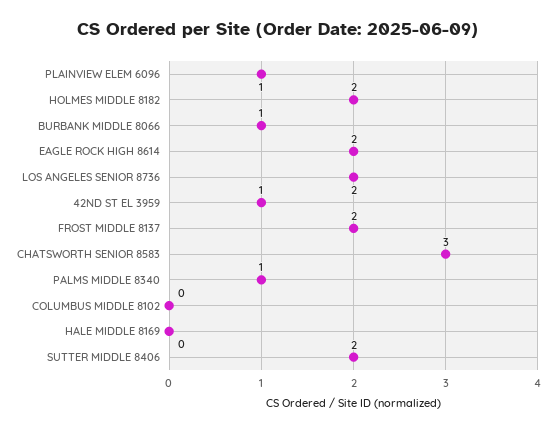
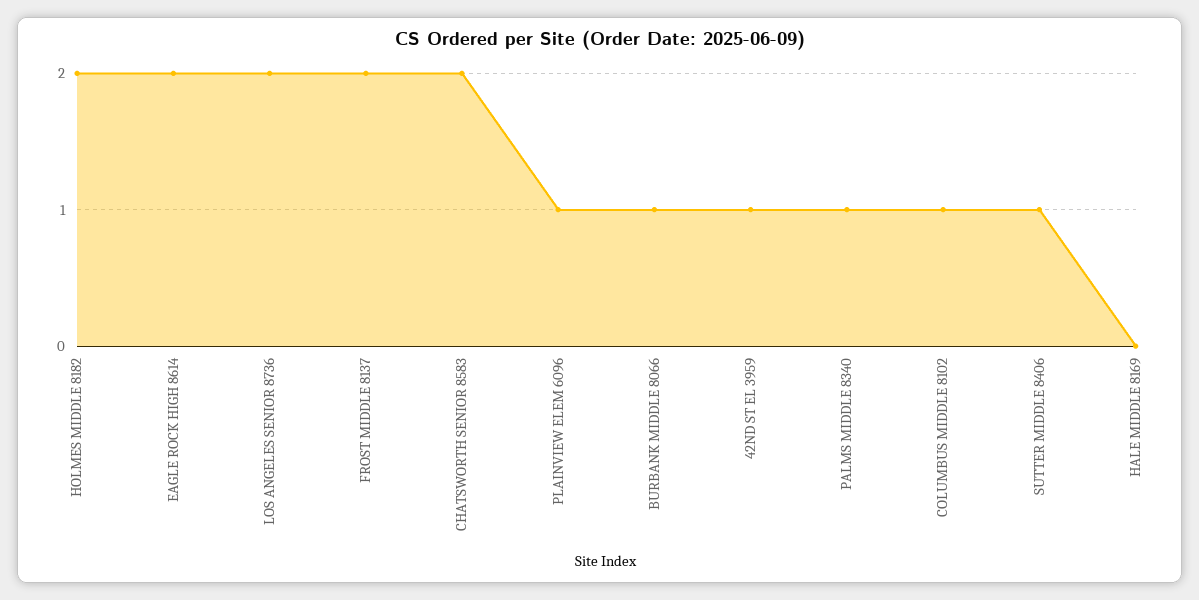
  {
    "PLAINVIEW ELEM 6096": 1,
    "HOLMES MIDDLE 8182": 2,
    "BURBANK MIDDLE 8066": 1,
    "EAGLE ROCK HIGH 8614": 2,
    "LOS ANGELES SENIOR 8736": 2,
    "42ND ST EL 3959": 1,
    "FROST MIDDLE 8137": 2,
-   "CHATSWORTH SENIOR 8583": 3,
+   "CHATSWORTH SENIOR 8583": 2,
    "PALMS MIDDLE 8340": 1,
-   "COLUMBUS MIDDLE 8102": 0,
+   "COLUMBUS MIDDLE 8102": 1,
    "HALE MIDDLE 8169": 0,
-   "SUTTER MIDDLE 8406": 2
+   "SUTTER MIDDLE 8406": 1
  }

